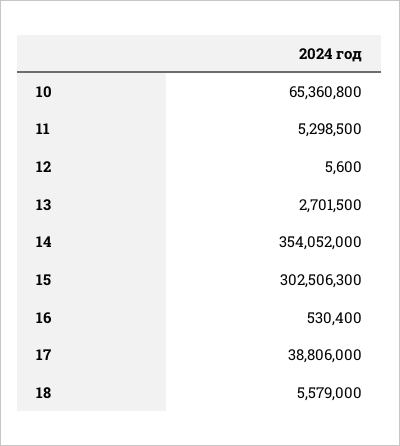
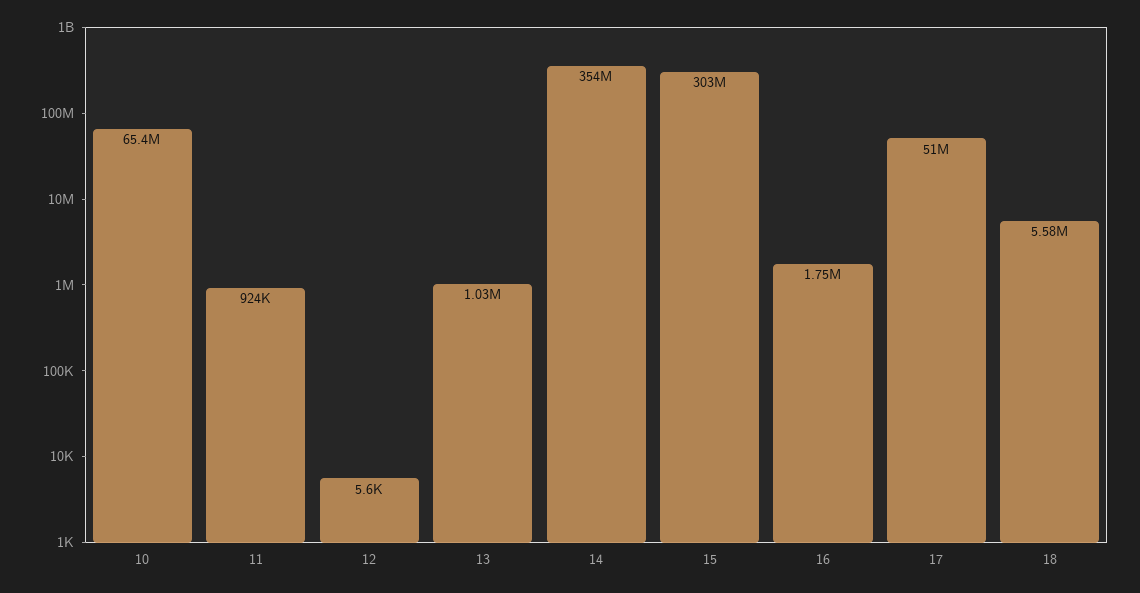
  {
    "10": 65360800,
-   "11": 5298500,
+   "11": 924000,
    "12": 5600,
-   "13": 2701500,
+   "13": 1030000,
    "14": 354052000,
    "15": 302506300,
-   "16": 530400,
+   "16": 1750000,
-   "17": 38806000,
+   "17": 51000000,
    "18": 5579000
  }

